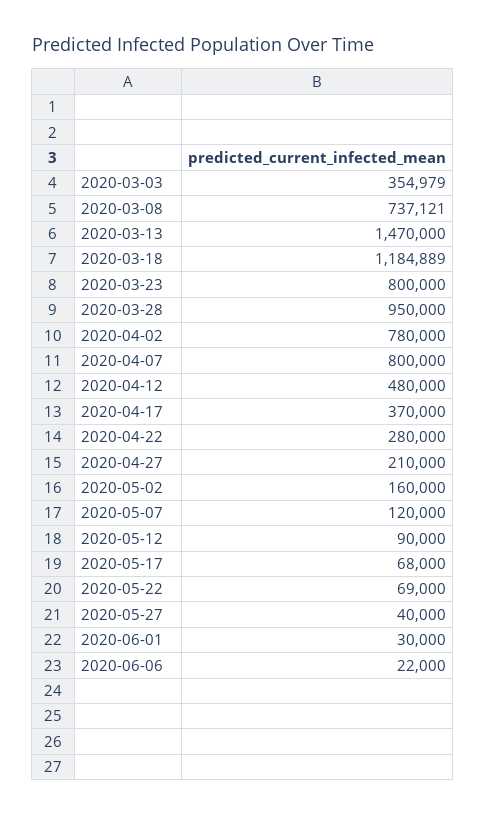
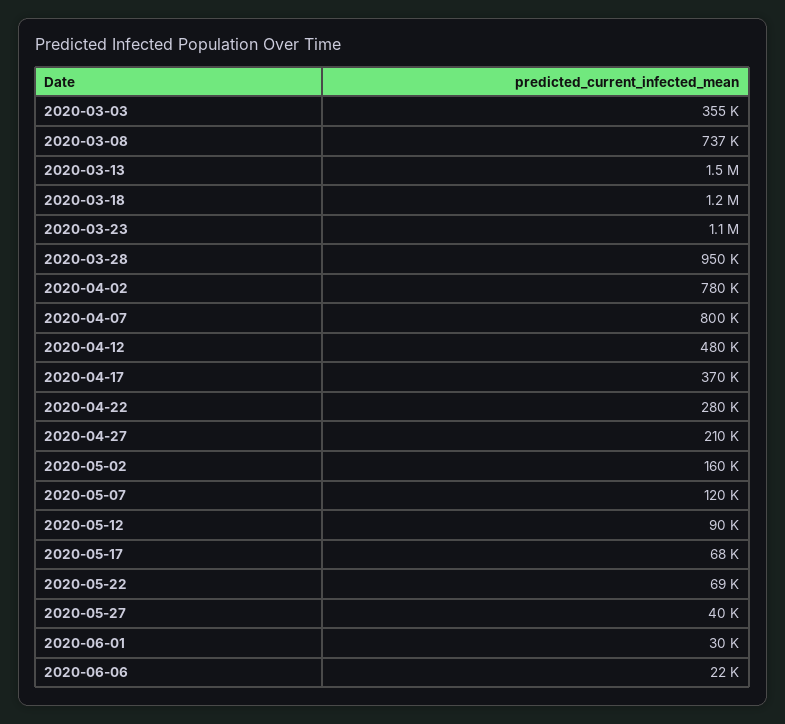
  {
    "2020-03-03": 354979,
    "2020-03-08": 737121,
    "2020-03-13": 1470000,
    "2020-03-18": 1184889,
-   "2020-03-23": 800000,
+   "2020-03-23": 1100000,
    "2020-03-28": 950000,
    "2020-04-02": 780000,
    "2020-04-07": 800000,
    "2020-04-12": 480000,
    "2020-04-17": 370000,
    "2020-04-22": 280000,
    "2020-04-27": 210000,
    "2020-05-02": 160000,
    "2020-05-07": 120000,
    "2020-05-12": 90000,
    "2020-05-17": 68000,
    "2020-05-22": 69000,
    "2020-05-27": 40000,
    "2020-06-01": 30000,
    "2020-06-06": 22000
  }

